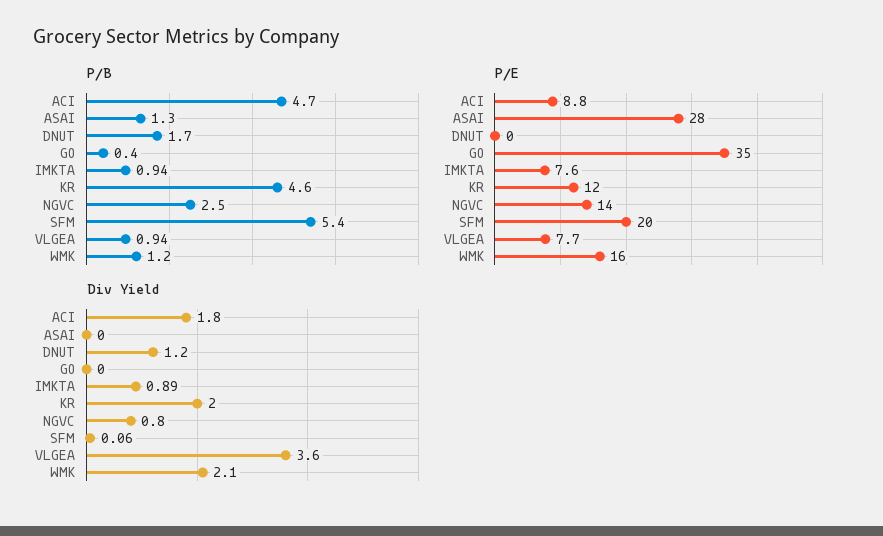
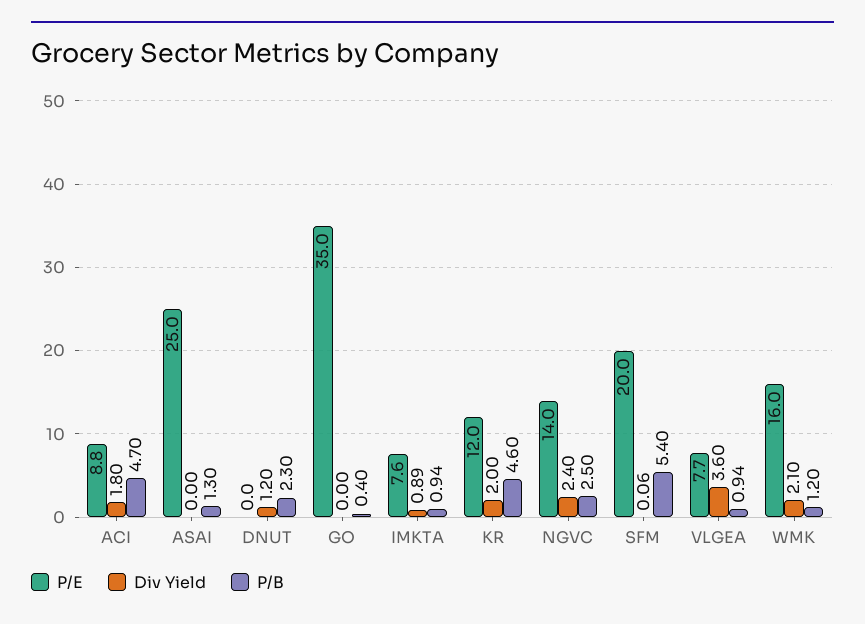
  {
    "P/B": {
      "ACI": 4.7,
      "ASAI": 1.3,
-     "DNUT": 1.7,
+     "DNUT": 2.3,
      "GO": 0.4,
      "IMKTA": 0.94,
      "KR": 4.6,
      "NGVC": 2.5,
      "SFM": 5.4,
      "VLGEA": 0.94,
      "WMK": 1.2
    },
    "P/E": {
      "ACI": 8.8,
-     "ASAI": 28,
+     "ASAI": 25,
      "DNUT": 0,
      "GO": 35,
      "IMKTA": 7.6,
      "KR": 12,
      "NGVC": 14,
      "SFM": 20,
      "VLGEA": 7.7,
      "WMK": 16
    },
    "Div Yield": {
      "ACI": 1.8,
      "ASAI": 0,
      "DNUT": 1.2,
      "GO": 0,
      "IMKTA": 0.89,
      "KR": 2,
-     "NGVC": 0.8,
+     "NGVC": 2.4,
      "SFM": 0.06,
      "VLGEA": 3.6,
      "WMK": 2.1
    }
  }

